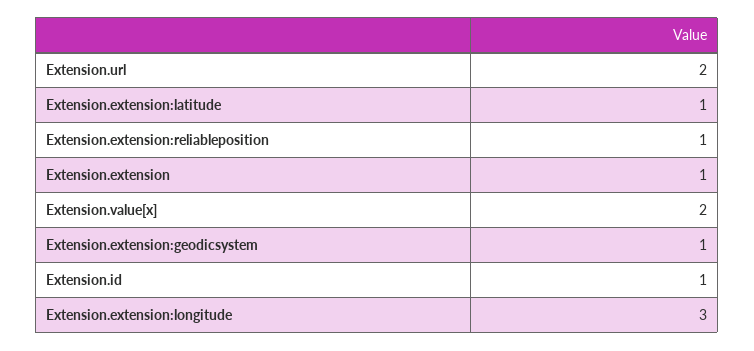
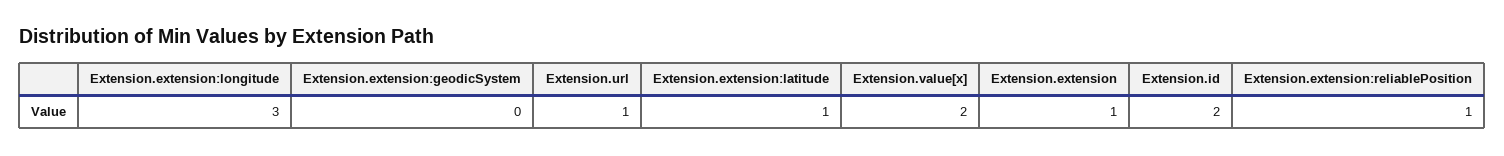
  {
-   "Extension.url": 2,
+   "Extension.url": 1,
    "Extension.extension:latitude": 1,
    "Extension.extension:reliableposition": 1,
    "Extension.extension": 1,
    "Extension.value[x]": 2,
-   "Extension.extension:geodicsystem": 1,
+   "Extension.extension:geodicsystem": 0,
-   "Extension.id": 1,
+   "Extension.id": 2,
    "Extension.extension:longitude": 3
  }

